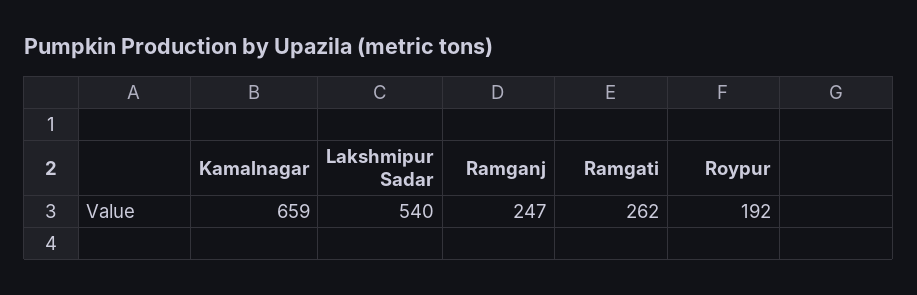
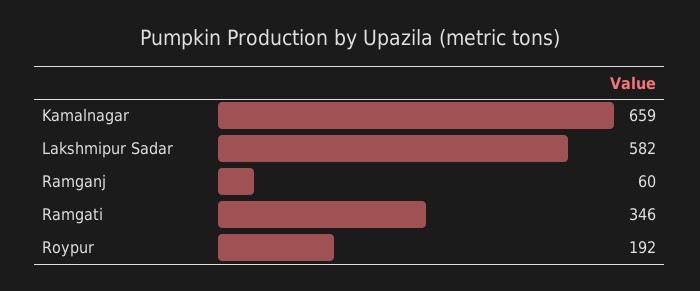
  {
    "Kamalnagar": 659,
-   "Lakshmipur Sadar": 540,
+   "Lakshmipur Sadar": 582,
-   "Ramganj": 247,
+   "Ramganj": 60,
-   "Ramgati": 262,
+   "Ramgati": 346,
    "Roypur": 192
  }

